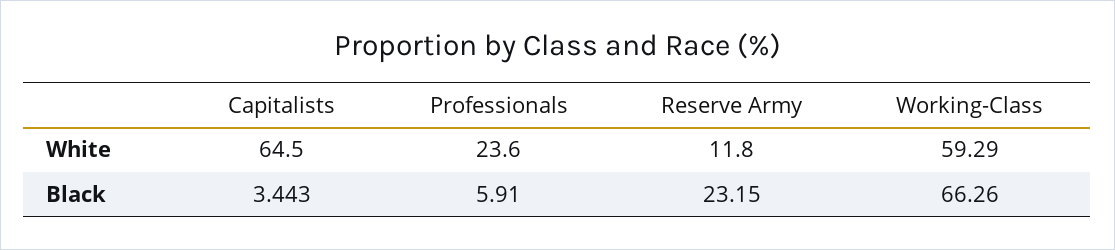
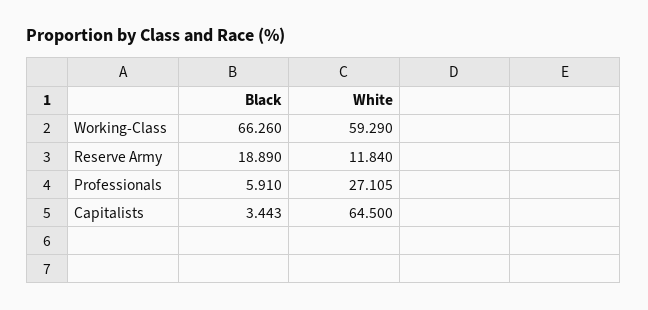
  {
    "Capitalists": {
      "White": 64.5,
      "Black": 3.443
    },
    "Professionals": {
-     "White": 23.6,
+     "White": 27.105,
      "Black": 5.91
    },
    "Reserve Army": {
-     "White": 11.8,
+     "White": 11.84,
-     "Black": 23.15
+     "Black": 18.89
    },
    "Working-Class": {
      "White": 59.29,
      "Black": 66.26
    }
  }

